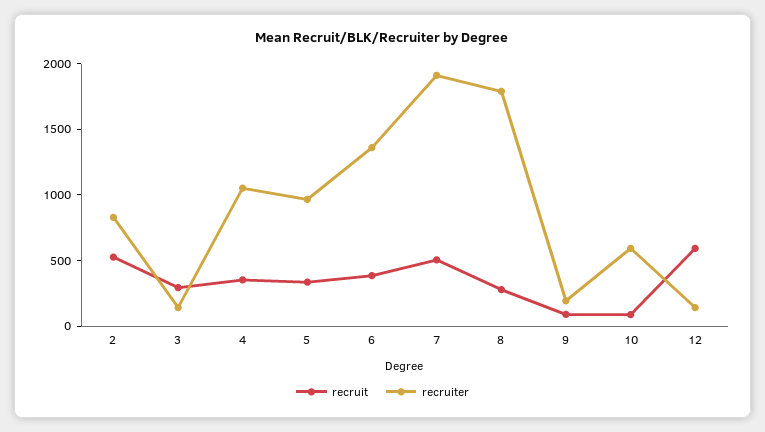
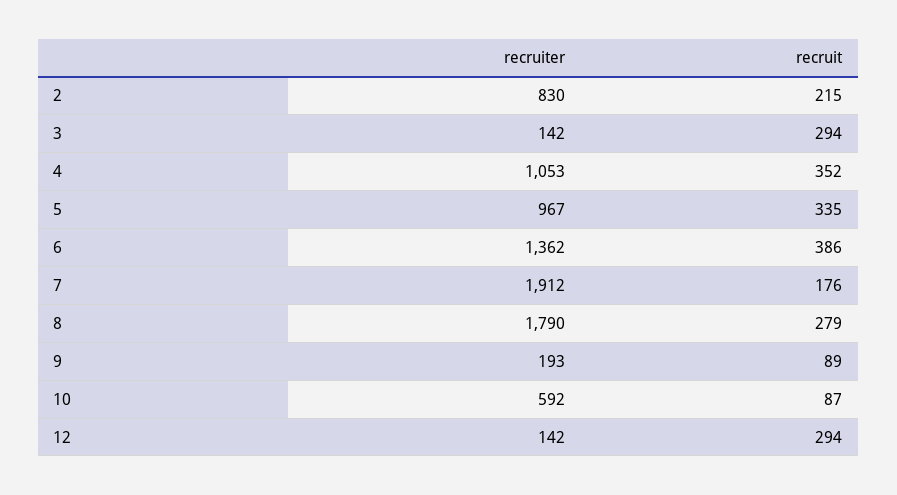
  {
    "recruit": {
-     "2": 500,
+     "2": 215,
      "3": 294,
      "4": 352,
      "5": 335,
      "6": 386,
-     "7": 500,
+     "7": 176,
      "8": 279,
      "9": 89,
      "10": 87,
-     "12": 600
+     "12": 294
    },
    "recruiter": {
      "2": 830,
      "3": 142,
      "4": 1053,
      "5": 967,
      "6": 1362,
      "7": 1912,
      "8": 1790,
      "9": 193,
      "10": 592,
      "12": 142
    }
  }

